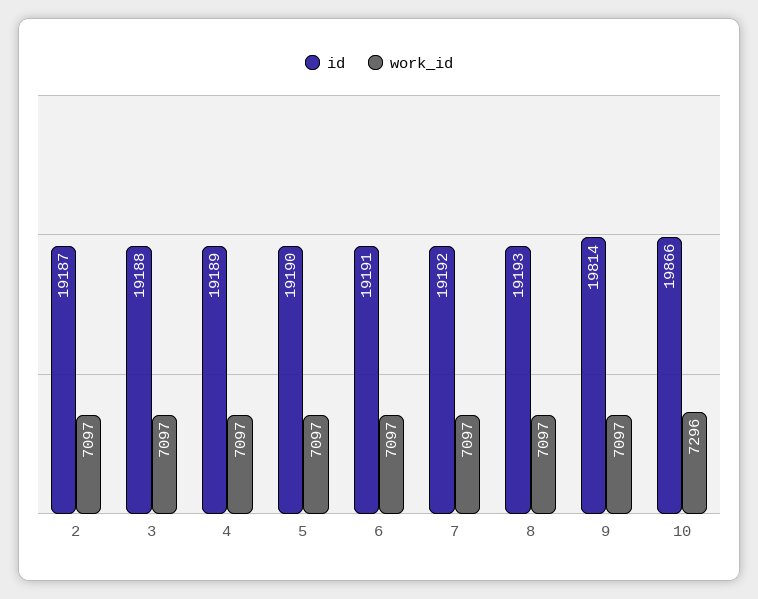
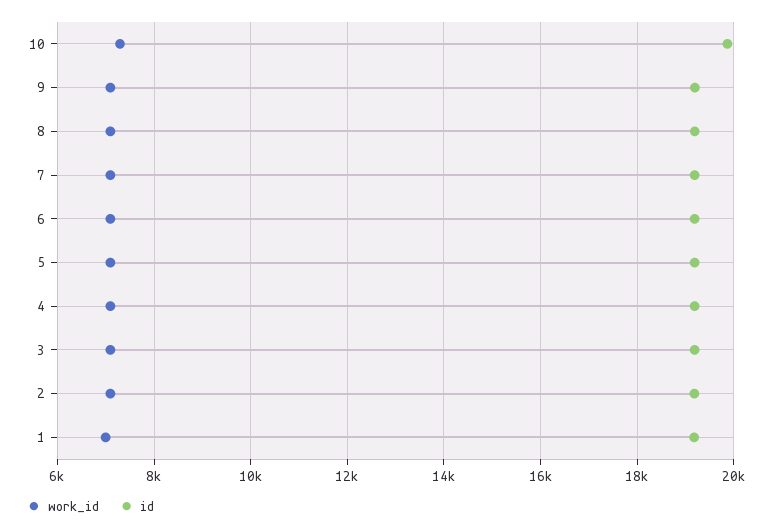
  {
    "id": {
      "2": 19187,
      "3": 19188,
      "4": 19189,
      "5": 19190,
      "6": 19191,
      "7": 19192,
      "8": 19193,
-     "9": 19814,
+     "9": 19200,
-     "10": 19866
+     "10": 19866,
+     "1": 19200
    },
    "work_id": {
      "2": 7097,
      "3": 7097,
      "4": 7097,
      "5": 7097,
      "6": 7097,
      "7": 7097,
      "8": 7097,
      "9": 7097,
-     "10": 7296
+     "10": 7296,
+     "1": 7000
    }
  }

